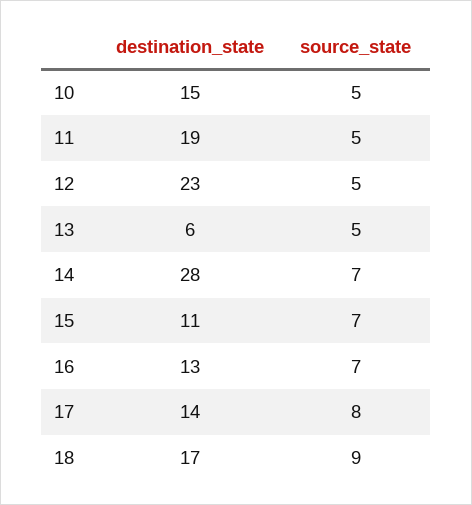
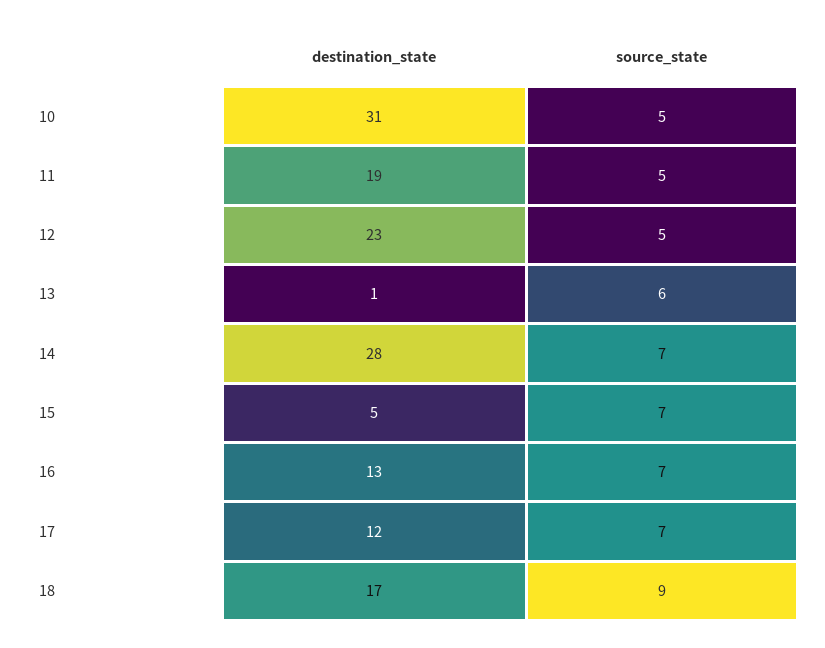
  {
    "destination_state": {
-     "10": 15,
+     "10": 31,
      "11": 19,
      "12": 23,
-     "13": 6,
+     "13": 1,
      "14": 28,
-     "15": 11,
+     "15": 5,
      "16": 13,
-     "17": 14,
+     "17": 12,
      "18": 17
    },
    "source_state": {
      "10": 5,
      "11": 5,
      "12": 5,
-     "13": 5,
+     "13": 6,
      "14": 7,
      "15": 7,
      "16": 7,
-     "17": 8,
+     "17": 7,
      "18": 9
    }
  }

